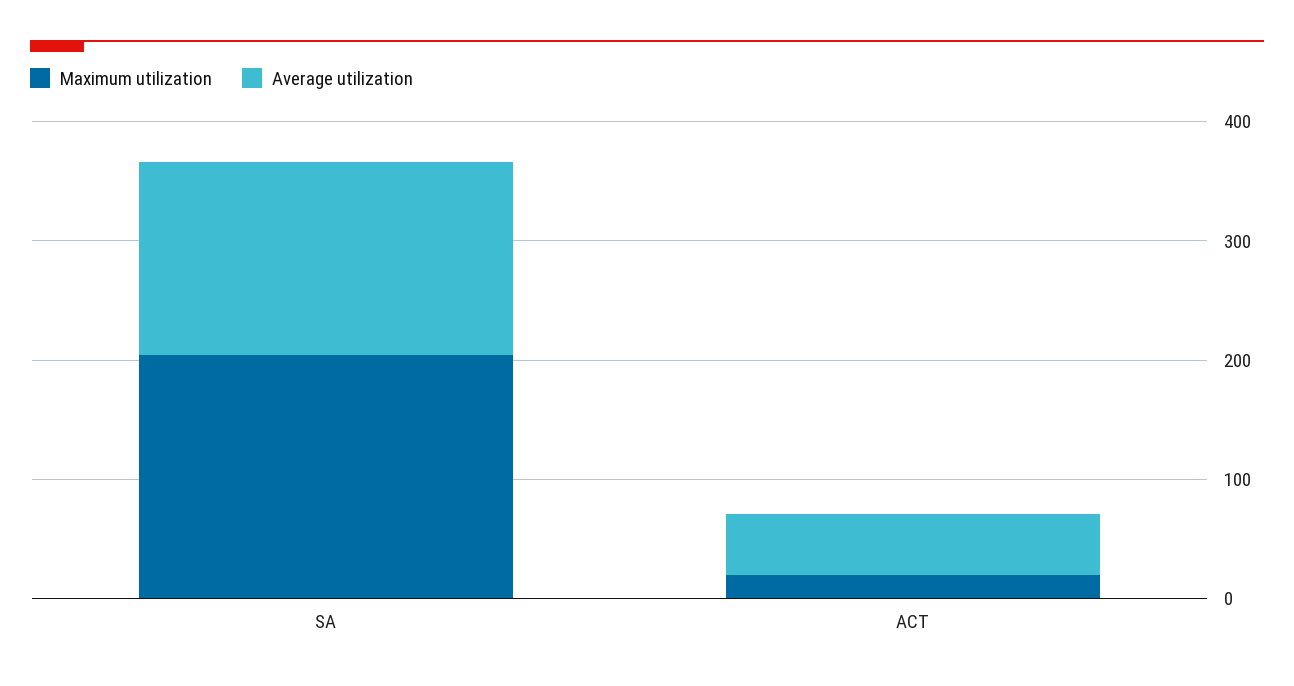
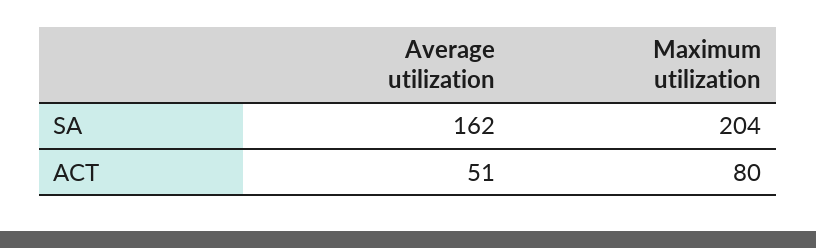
  {
    "Maximum utilization": {
      "SA": 204,
-     "ACT": 20
+     "ACT": 80
    },
    "Average utilization": {
      "SA": 162,
      "ACT": 51
    }
  }

